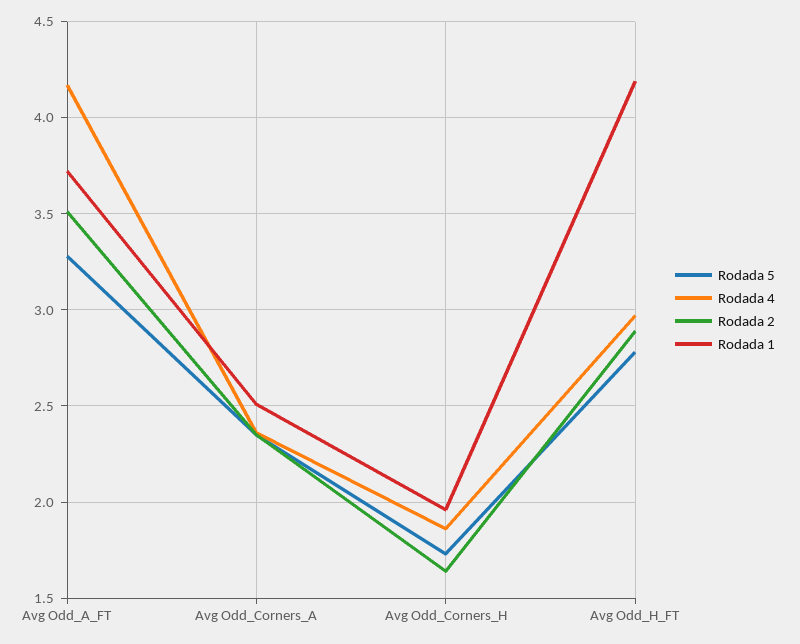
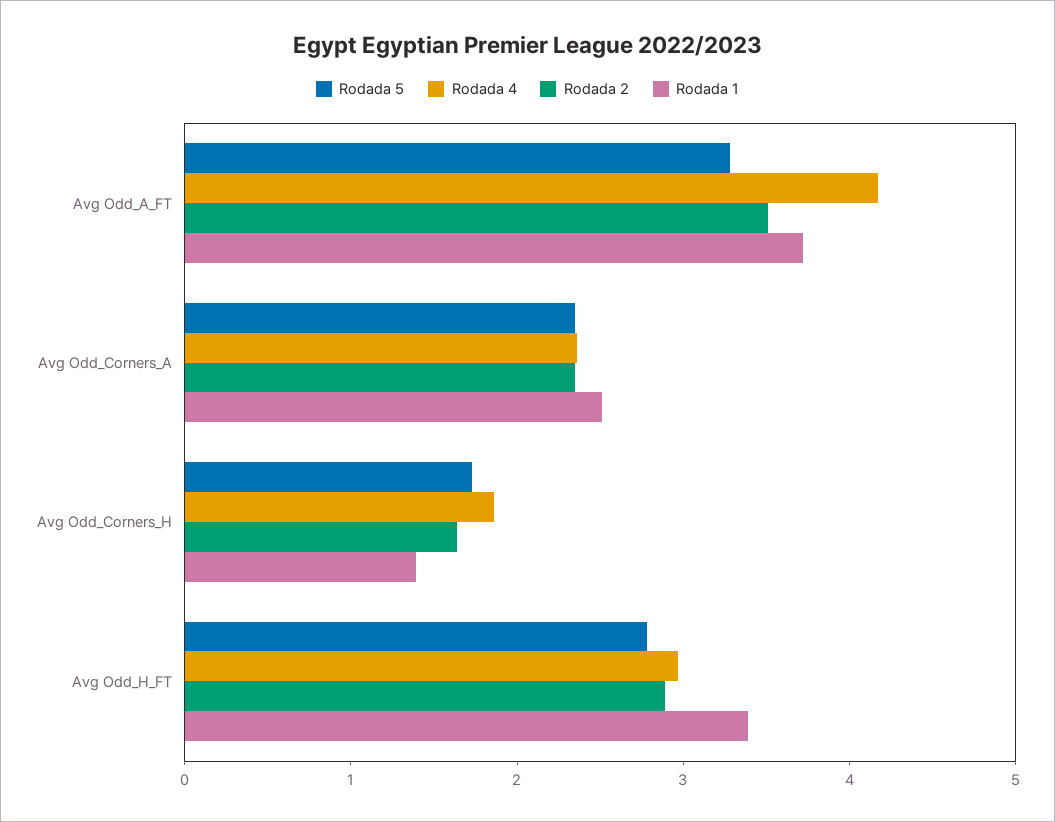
  {
    "Rodada 5": {
      "Avg Odd_A_FT": 3.3,
      "Avg Odd_Corners_A": 2.35,
      "Avg Odd_Corners_H": 1.75,
      "Avg Odd_H_FT": 2.8
    },
    "Rodada 4": {
      "Avg Odd_A_FT": 4.15,
      "Avg Odd_Corners_A": 2.35,
      "Avg Odd_Corners_H": 1.85,
      "Avg Odd_H_FT": 2.95
    },
    "Rodada 2": {
      "Avg Odd_A_FT": 3.5,
      "Avg Odd_Corners_A": 2.35,
      "Avg Odd_Corners_H": 1.65,
      "Avg Odd_H_FT": 2.9
    },
    "Rodada 1": {
      "Avg Odd_A_FT": 3.7,
      "Avg Odd_Corners_A": 2.5,
-     "Avg Odd_Corners_H": 1.95,
+     "Avg Odd_Corners_H": 1.4,
-     "Avg Odd_H_FT": 4.2
+     "Avg Odd_H_FT": 3.4
    }
  }

